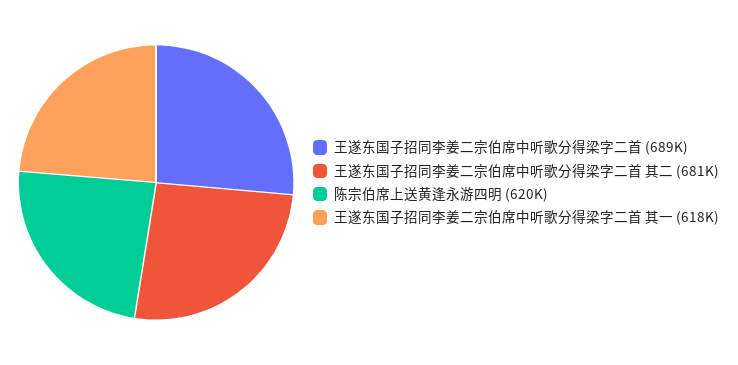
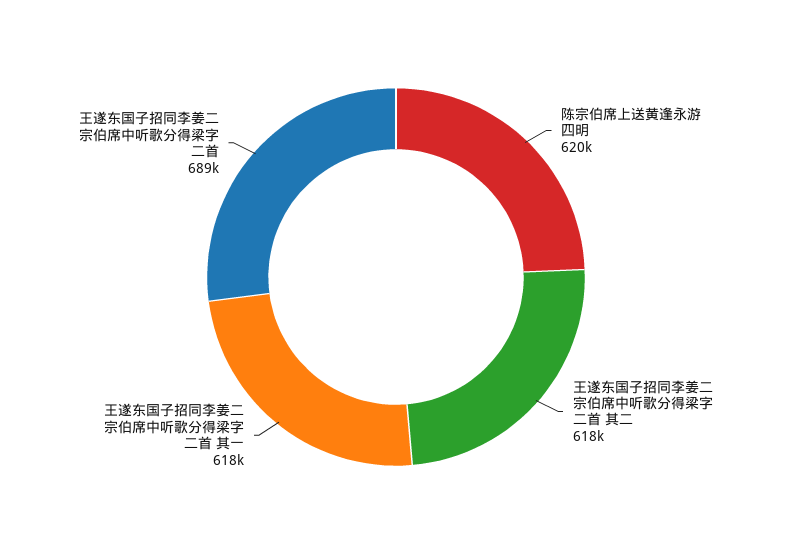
  {
    "王遂东国子招同李姜二宗伯席中听歌分得梁字二首": 689000,
-   "王遂东国子招同李姜二宗伯席中听歌分得梁字二首 其二": 681000,
+   "王遂东国子招同李姜二宗伯席中听歌分得梁字二首 其二": 618000,
    "陈宗伯席上送黄逢永游四明": 620000,
    "王遂东国子招同李姜二宗伯席中听歌分得梁字二首 其一": 618000
  }

